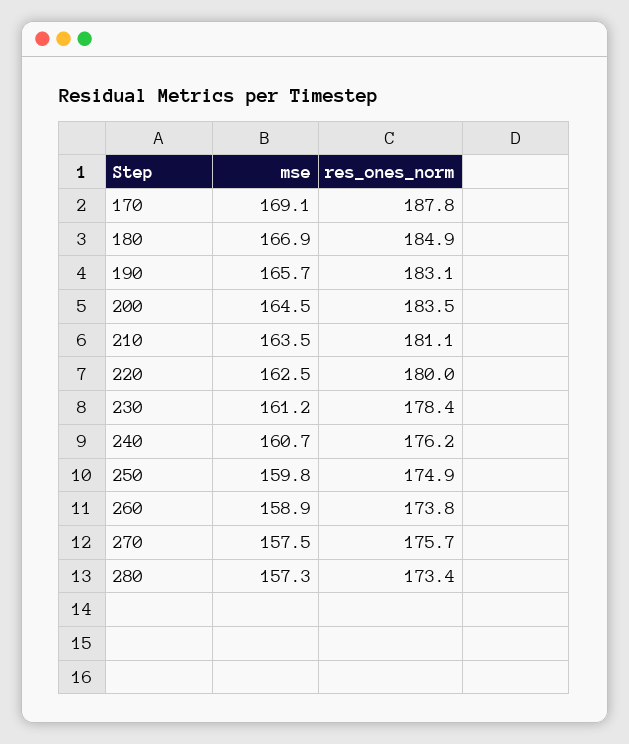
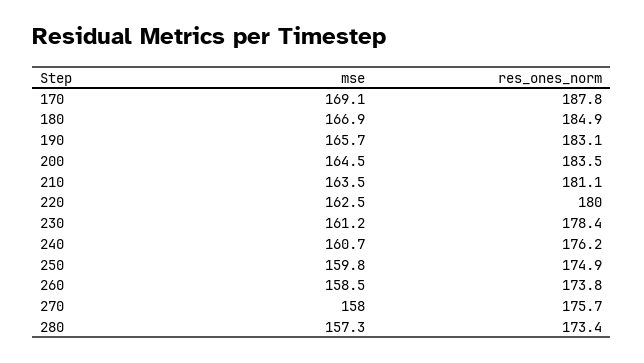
  {
    "mse": {
      "170": 169.1,
      "180": 166.9,
      "190": 165.7,
      "200": 164.5,
      "210": 163.5,
      "220": 162.5,
      "230": 161.2,
      "240": 160.7,
      "250": 159.8,
-     "260": 158.9,
+     "260": 158.5,
-     "270": 157.5,
+     "270": 158,
      "280": 157.3
    },
    "res_ones_norm": {
      "170": 187.8,
      "180": 184.9,
      "190": 183.1,
      "200": 183.5,
      "210": 181.1,
      "220": 180,
      "230": 178.4,
      "240": 176.2,
      "250": 174.9,
      "260": 173.8,
      "270": 175.7,
      "280": 173.4
    }
  }

